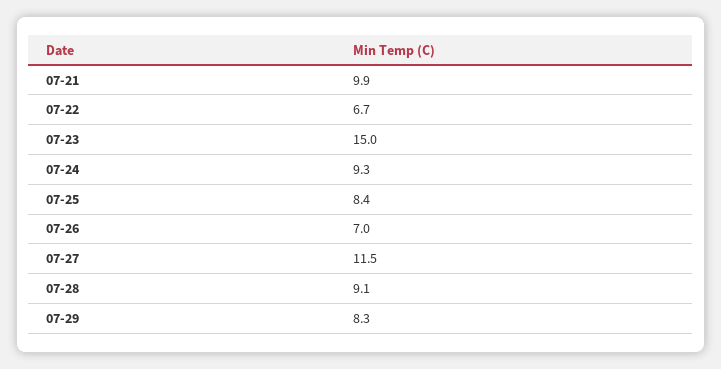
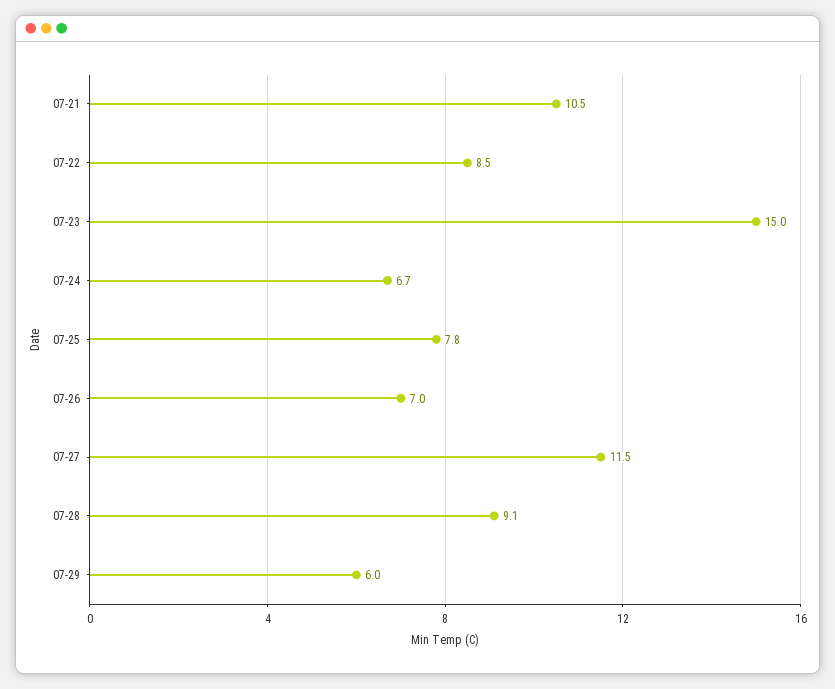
  {
-   "07-21": 9.9,
+   "07-21": 10.5,
-   "07-22": 6.7,
+   "07-22": 8.5,
    "07-23": 15,
-   "07-24": 9.3,
+   "07-24": 6.7,
-   "07-25": 8.4,
+   "07-25": 7.8,
    "07-26": 7,
    "07-27": 11.5,
    "07-28": 9.1,
-   "07-29": 8.3
+   "07-29": 6
  }

